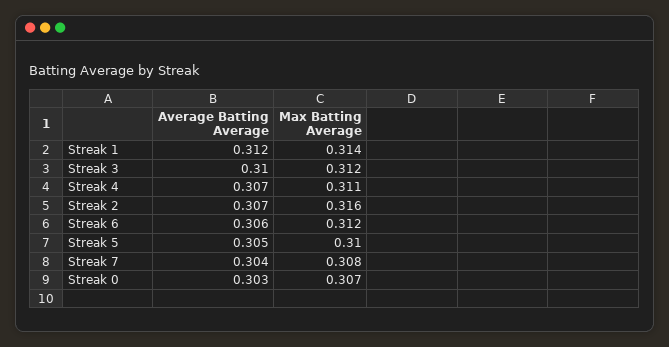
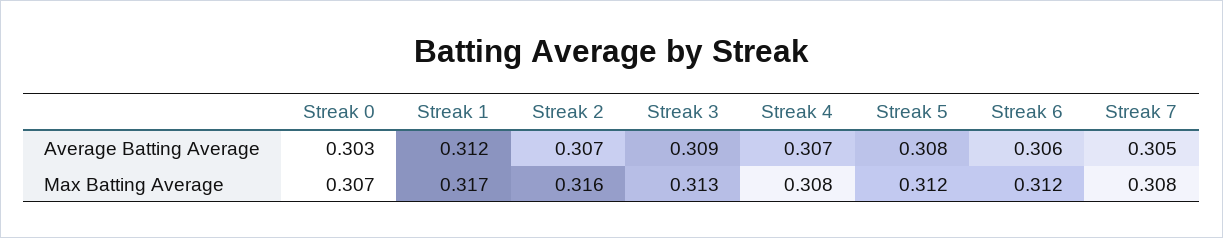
  {
    "Average Batting Average": {
      "Streak 1": 0.312,
-     "Streak 3": 0.31,
+     "Streak 3": 0.309,
      "Streak 4": 0.307,
      "Streak 2": 0.307,
      "Streak 6": 0.306,
-     "Streak 5": 0.305,
+     "Streak 5": 0.308,
-     "Streak 7": 0.304,
+     "Streak 7": 0.305,
      "Streak 0": 0.303
    },
    "Max Batting Average": {
-     "Streak 1": 0.314,
+     "Streak 1": 0.317,
-     "Streak 3": 0.312,
+     "Streak 3": 0.313,
-     "Streak 4": 0.311,
+     "Streak 4": 0.308,
      "Streak 2": 0.316,
      "Streak 6": 0.312,
-     "Streak 5": 0.31,
+     "Streak 5": 0.312,
      "Streak 7": 0.308,
      "Streak 0": 0.307
    }
  }

